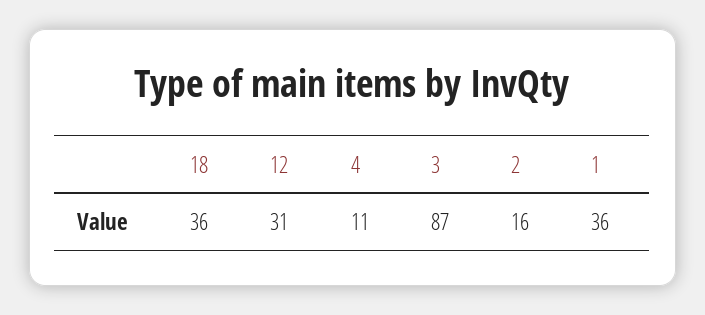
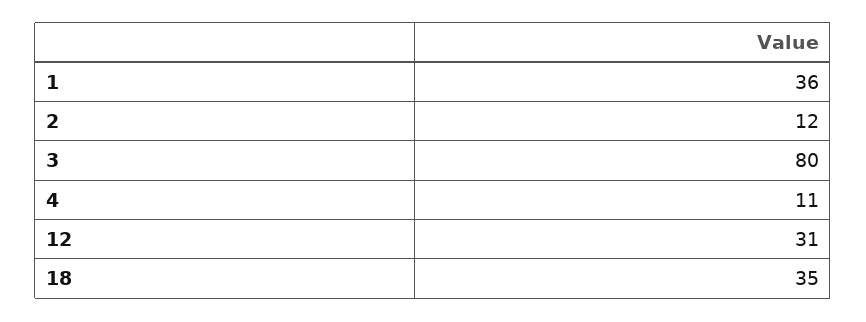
  {
-   "18": 36,
+   "18": 35,
    "12": 31,
    "4": 11,
-   "3": 87,
+   "3": 80,
-   "2": 16,
+   "2": 12,
    "1": 36
  }

